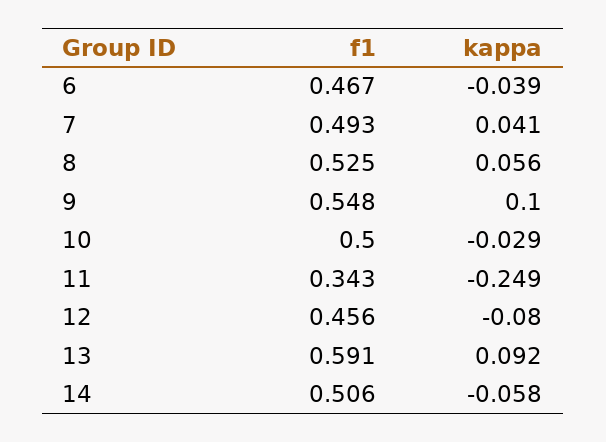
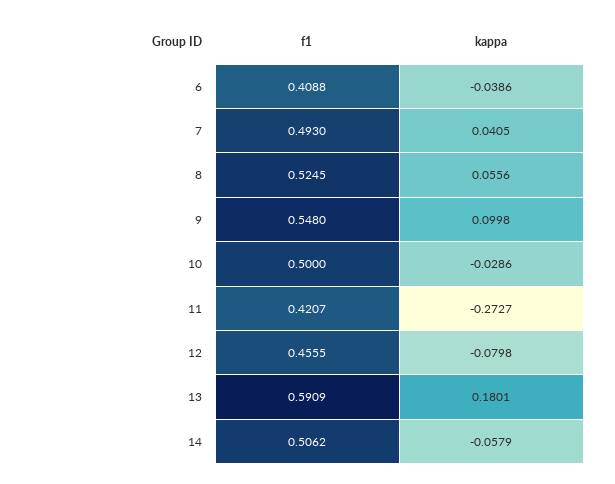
  {
    "f1": {
-     "6": 0.467,
+     "6": 0.4088,
      "7": 0.493,
      "8": 0.5245,
      "9": 0.548,
      "10": 0.5,
-     "11": 0.343,
+     "11": 0.4207,
      "12": 0.4555,
      "13": 0.5909,
      "14": 0.5062
    },
    "kappa": {
      "6": -0.0386,
      "7": 0.0405,
      "8": 0.0556,
      "9": 0.0998,
      "10": -0.0286,
-     "11": -0.249,
+     "11": -0.2727,
      "12": -0.0798,
-     "13": 0.092,
+     "13": 0.1801,
      "14": -0.0579
    }
  }

